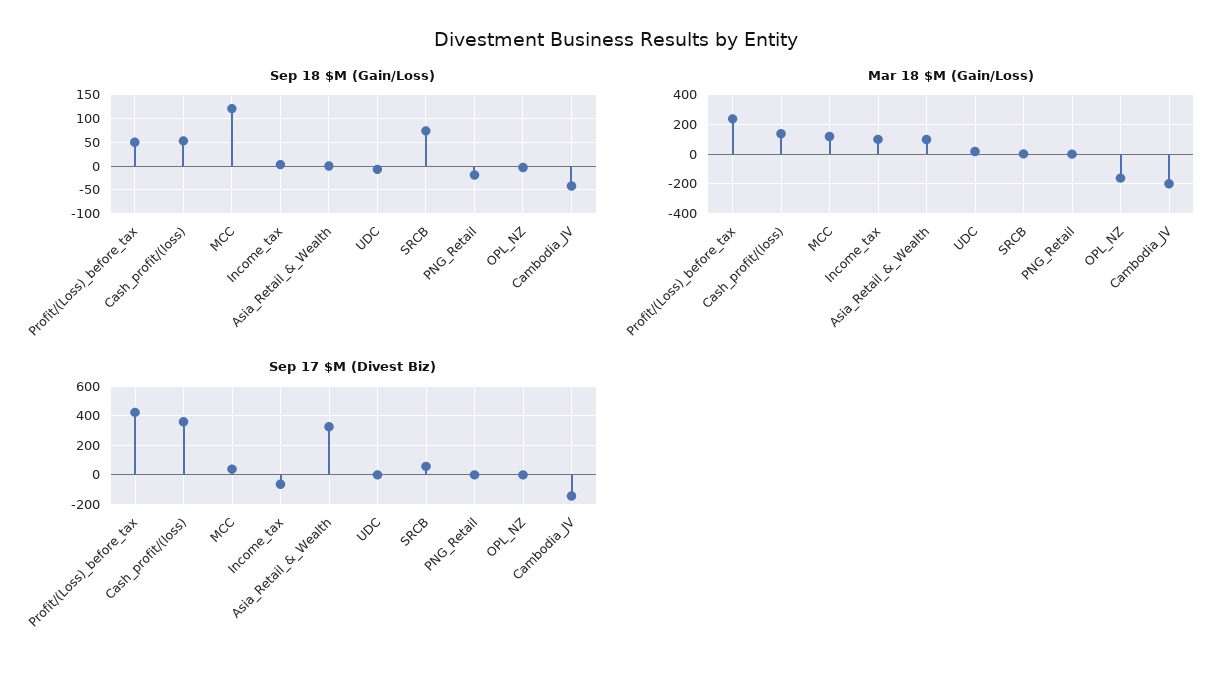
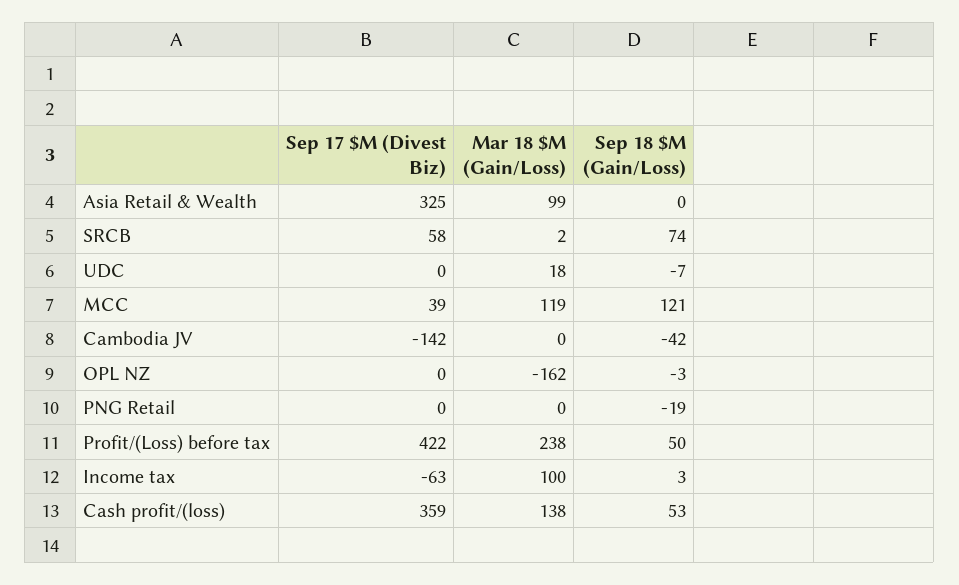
  {
    "Sep 18 $M (Gain/Loss)": {
      "Profit/(Loss)_before_tax": 50,
      "Cash_profit/(loss)": 53,
      "MCC": 121,
      "Income_tax": 3,
      "Asia_Retail_&_Wealth": 0,
      "UDC": -7,
      "SRCB": 74,
      "PNG_Retail": -19,
      "OPL_NZ": -3,
      "Cambodia_JV": -42
    },
    "Mar 18 $M (Gain/Loss)": {
      "Profit/(Loss)_before_tax": 238,
      "Cash_profit/(loss)": 138,
      "MCC": 119,
      "Income_tax": 100,
      "Asia_Retail_&_Wealth": 99,
      "UDC": 18,
      "SRCB": 2,
      "PNG_Retail": 0,
      "OPL_NZ": -162,
-     "Cambodia_JV": -200
+     "Cambodia_JV": 0
    },
    "Sep 17 $M (Divest Biz)": {
      "Profit/(Loss)_before_tax": 422,
      "Cash_profit/(loss)": 359,
      "MCC": 39,
      "Income_tax": -63,
      "Asia_Retail_&_Wealth": 325,
      "UDC": 0,
      "SRCB": 58,
      "PNG_Retail": 0,
      "OPL_NZ": 0,
      "Cambodia_JV": -142
    }
  }

